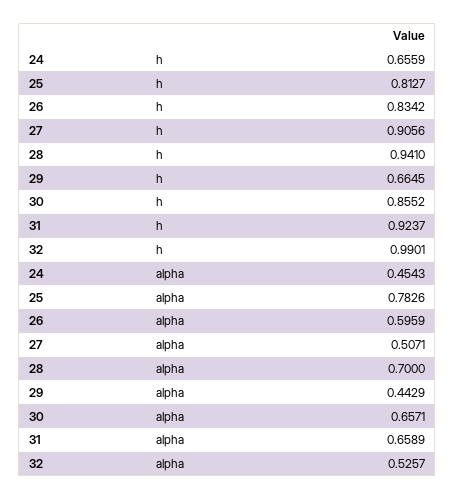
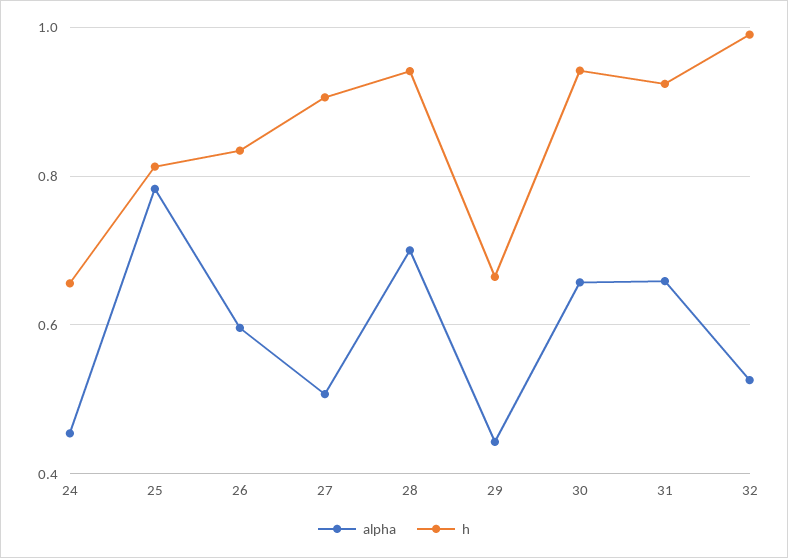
  {
    "h": {
      "24": 0.6559,
      "25": 0.8127,
      "26": 0.8342,
      "27": 0.9056,
      "28": 0.941,
      "29": 0.6645,
-     "30": 0.8552,
+     "30": 0.94,
      "31": 0.9237,
      "32": 0.9901
    },
    "alpha": {
      "24": 0.4543,
      "25": 0.7826,
      "26": 0.5959,
      "27": 0.5071,
      "28": 0.7,
      "29": 0.4429,
      "30": 0.6571,
      "31": 0.6589,
      "32": 0.5257
    }
  }

